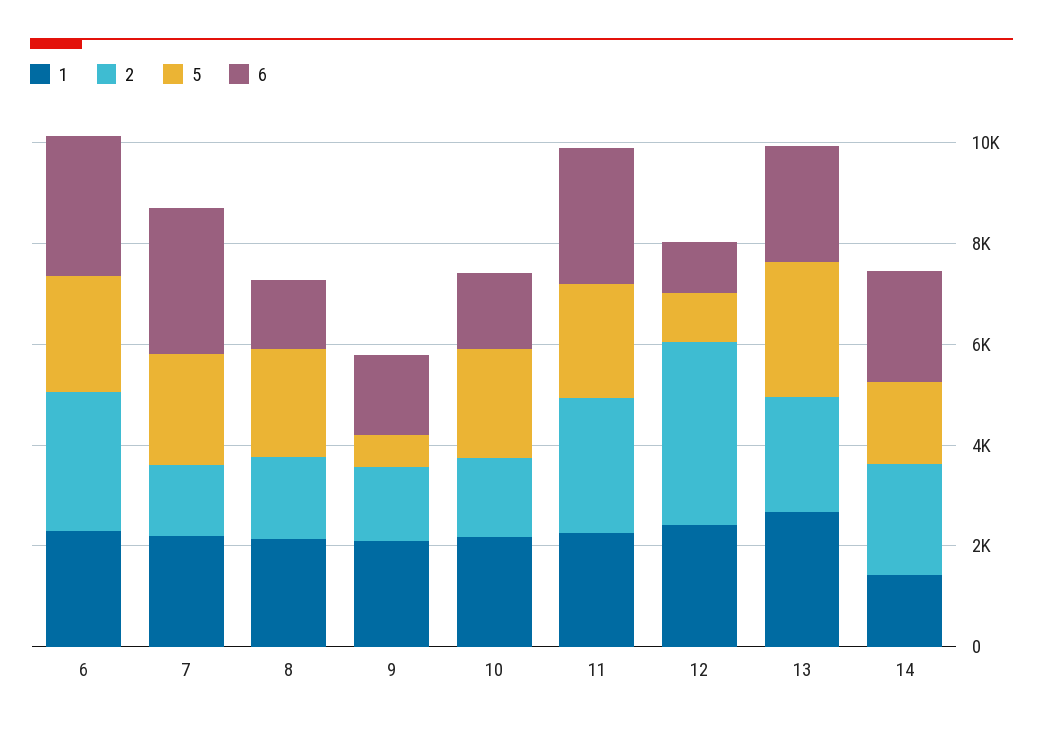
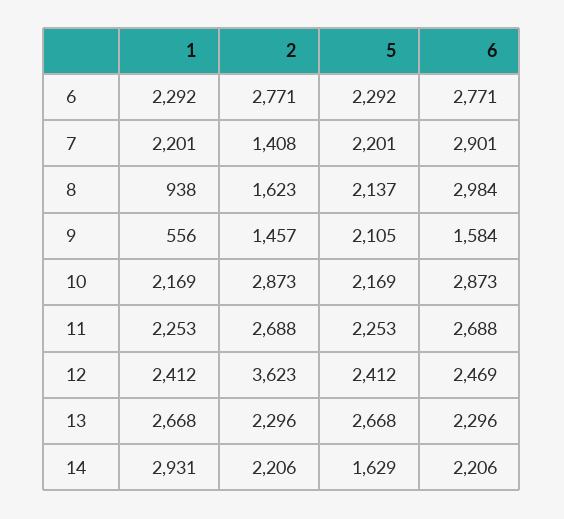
  {
    "1": {
      "6": 2292,
      "7": 2201,
-     "8": 2000,
+     "8": 938,
-     "9": 2000,
+     "9": 556,
      "10": 2169,
      "11": 2253,
      "12": 2412,
      "13": 2668,
-     "14": 1500
+     "14": 2931
    },
    "2": {
      "6": 2771,
      "7": 1408,
      "8": 1623,
      "9": 1457,
-     "10": 1500,
+     "10": 2873,
      "11": 2688,
      "12": 3623,
      "13": 2296,
      "14": 2206
    },
    "5": {
      "6": 2292,
      "7": 2201,
      "8": 2137,
-     "9": 500,
+     "9": 2105,
      "10": 2169,
      "11": 2253,
-     "12": 1000,
+     "12": 2412,
      "13": 2668,
      "14": 1629
    },
    "6": {
      "6": 2771,
      "7": 2901,
-     "8": 1500,
+     "8": 2984,
      "9": 1584,
-     "10": 1500,
+     "10": 2873,
      "11": 2688,
-     "12": 1000,
+     "12": 2469,
      "13": 2296,
      "14": 2206
    }
  }

